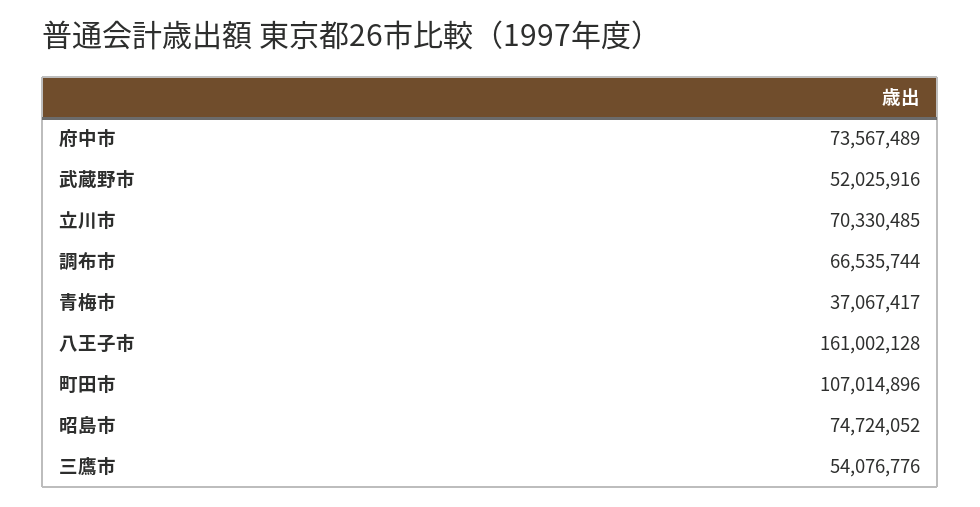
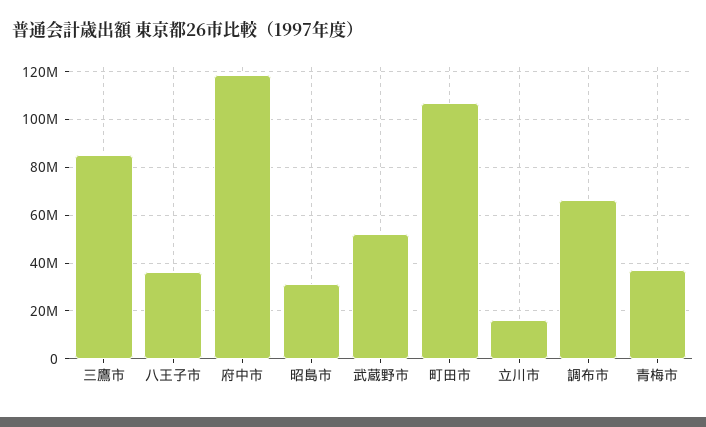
  {
-   "府中市": 73567489,
+   "府中市": 120000000,
    "武蔵野市": 52025916,
-   "立川市": 70330485,
+   "立川市": 15000000,
    "調布市": 66535744,
    "青梅市": 37067417,
-   "八王子市": 161002128,
+   "八王子市": 35000000,
    "町田市": 107014896,
-   "昭島市": 74724052,
+   "昭島市": 30000000,
-   "三鷹市": 54076776
+   "三鷹市": 85000000
  }

